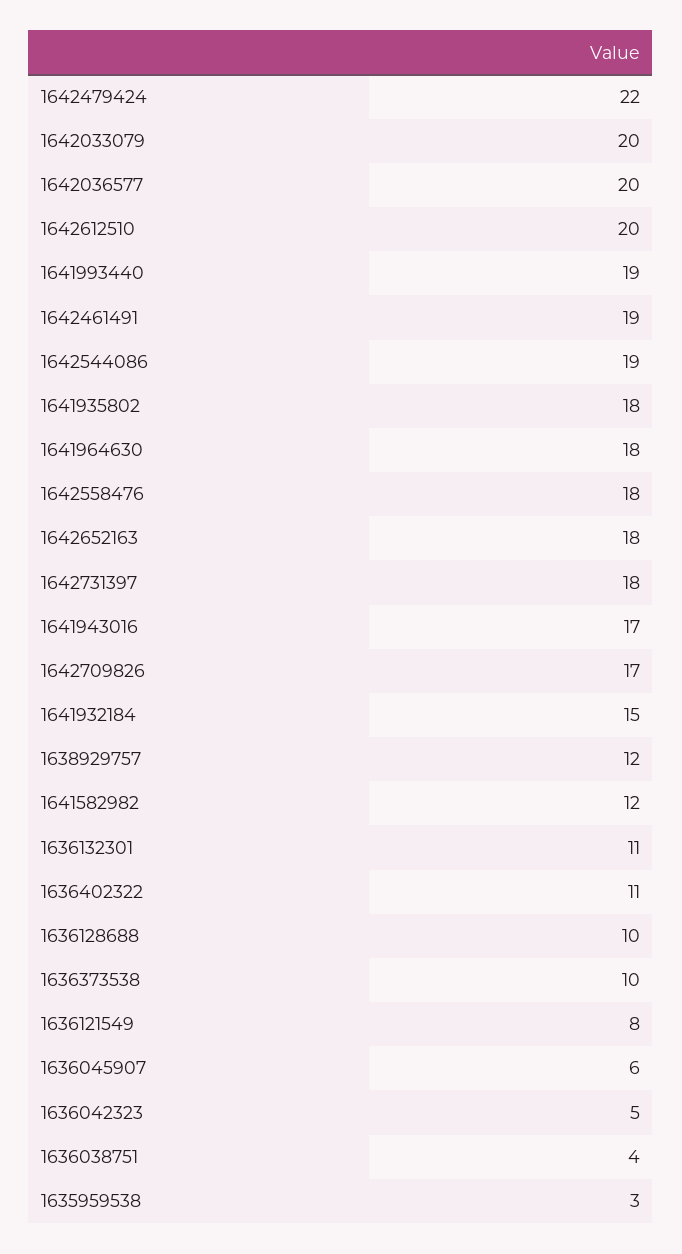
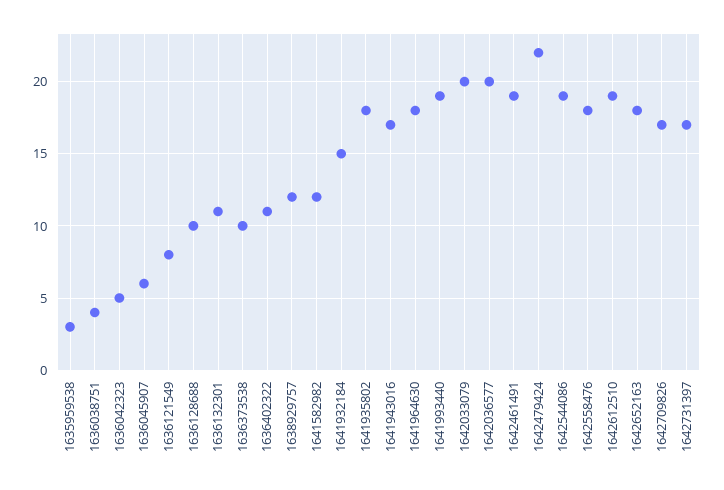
  {
    "1642479424": 22,
    "1642033079": 20,
    "1642036577": 20,
-   "1642612510": 20,
+   "1642612510": 19,
    "1641993440": 19,
    "1642461491": 19,
    "1642544086": 19,
    "1641935802": 18,
    "1641964630": 18,
    "1642558476": 18,
    "1642652163": 18,
-   "1642731397": 18,
+   "1642731397": 17,
    "1641943016": 17,
    "1642709826": 17,
    "1641932184": 15,
    "1638929757": 12,
    "1641582982": 12,
    "1636132301": 11,
    "1636402322": 11,
    "1636128688": 10,
    "1636373538": 10,
    "1636121549": 8,
    "1636045907": 6,
    "1636042323": 5,
    "1636038751": 4,
    "1635959538": 3
  }

